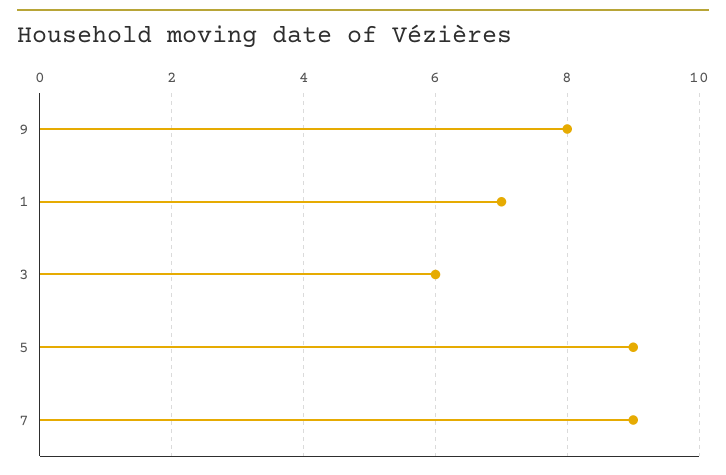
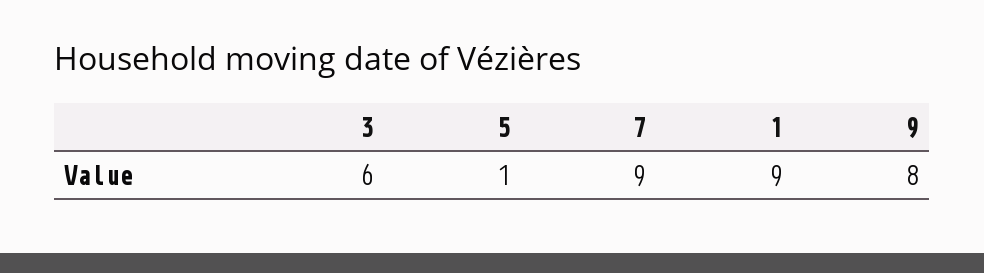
  {
    "9": 8,
-   "1": 7,
+   "1": 9,
    "3": 6,
-   "5": 9,
+   "5": 1,
    "7": 9
  }

